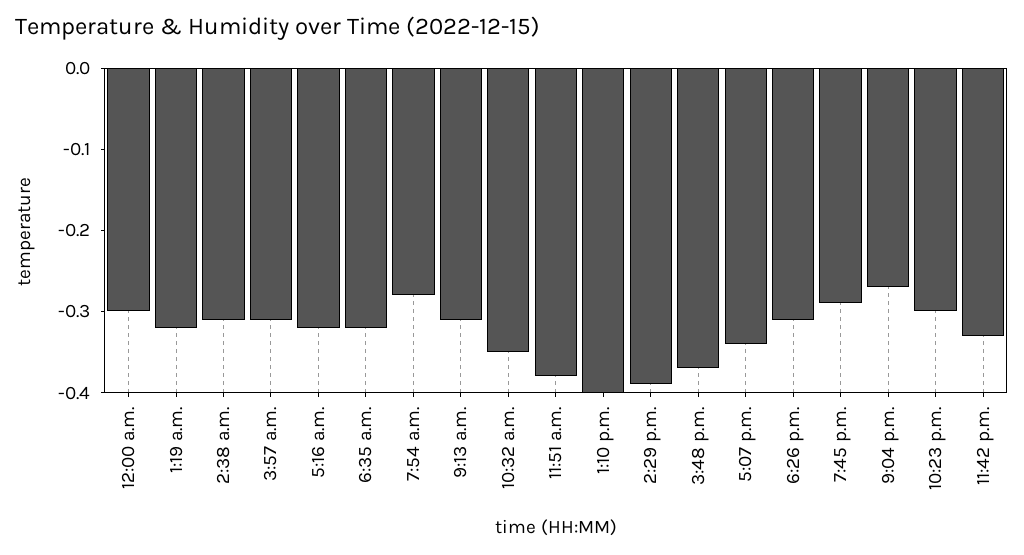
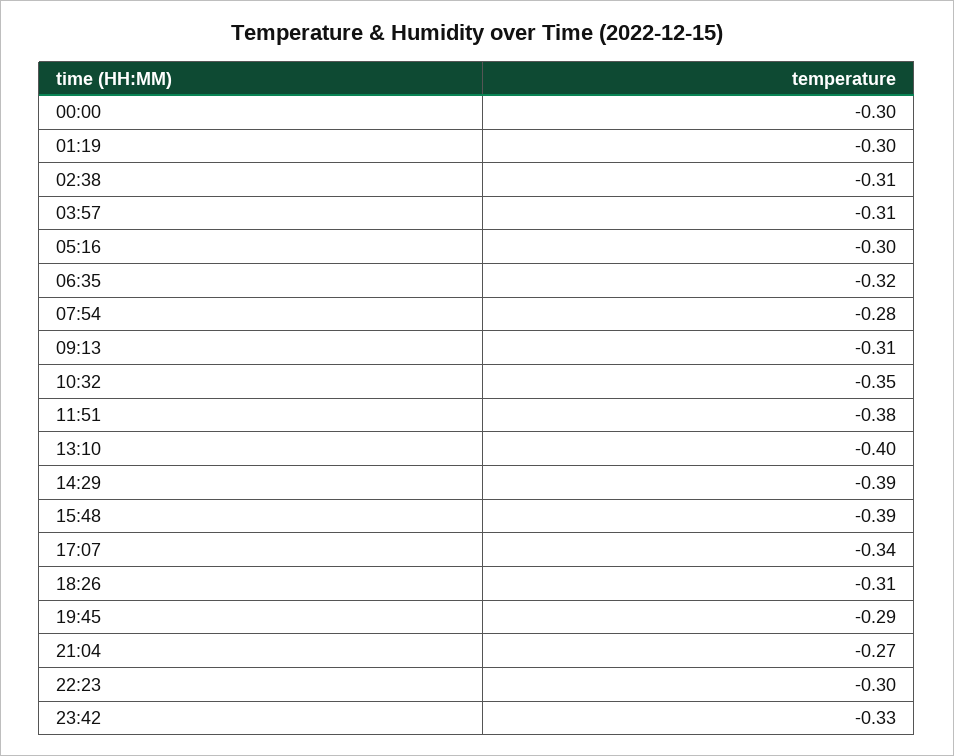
  {
    "12:00 a.m.": -0.3,
-   "1:19 a.m.": -0.32,
+   "1:19 a.m.": -0.3,
    "2:38 a.m.": -0.31,
    "3:57 a.m.": -0.31,
-   "5:16 a.m.": -0.32,
+   "5:16 a.m.": -0.3,
    "6:35 a.m.": -0.32,
    "7:54 a.m.": -0.28,
    "9:13 a.m.": -0.31,
    "10:32 a.m.": -0.35,
    "11:51 a.m.": -0.38,
    "1:10 p.m.": -0.4,
    "2:29 p.m.": -0.39,
-   "3:48 p.m.": -0.37,
+   "3:48 p.m.": -0.39,
    "5:07 p.m.": -0.34,
    "6:26 p.m.": -0.31,
    "7:45 p.m.": -0.29,
    "9:04 p.m.": -0.27,
    "10:23 p.m.": -0.3,
    "11:42 p.m.": -0.33
  }

